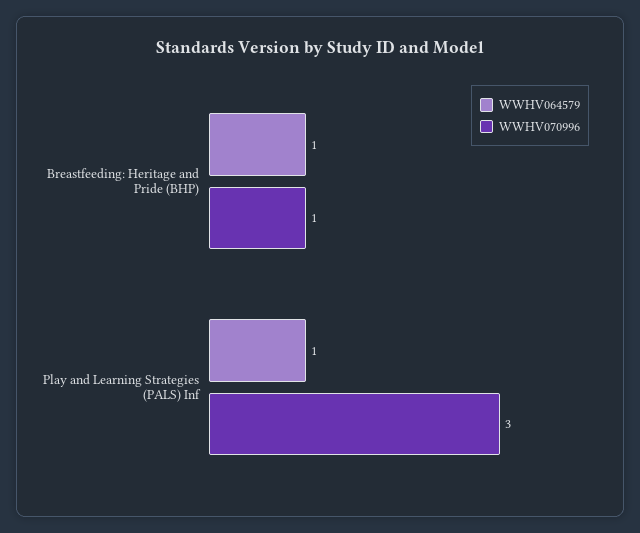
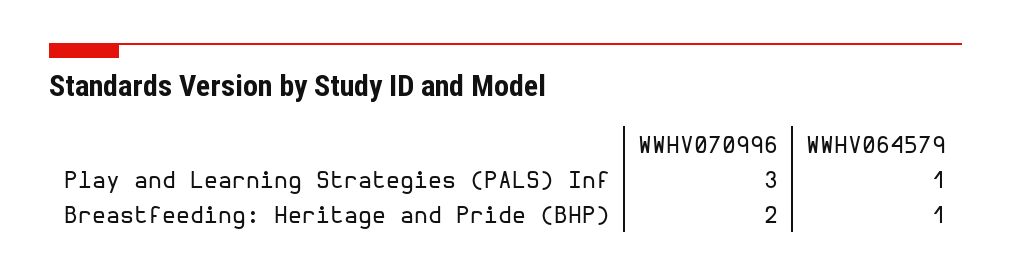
  {
    "WWHV064579": {
      "Breastfeeding: Heritage and Pride (BHP)": 1,
      "Play and Learning Strategies (PALS) Inf": 1
    },
    "WWHV070996": {
-     "Breastfeeding: Heritage and Pride (BHP)": 1,
+     "Breastfeeding: Heritage and Pride (BHP)": 2,
      "Play and Learning Strategies (PALS) Inf": 3
    }
  }

